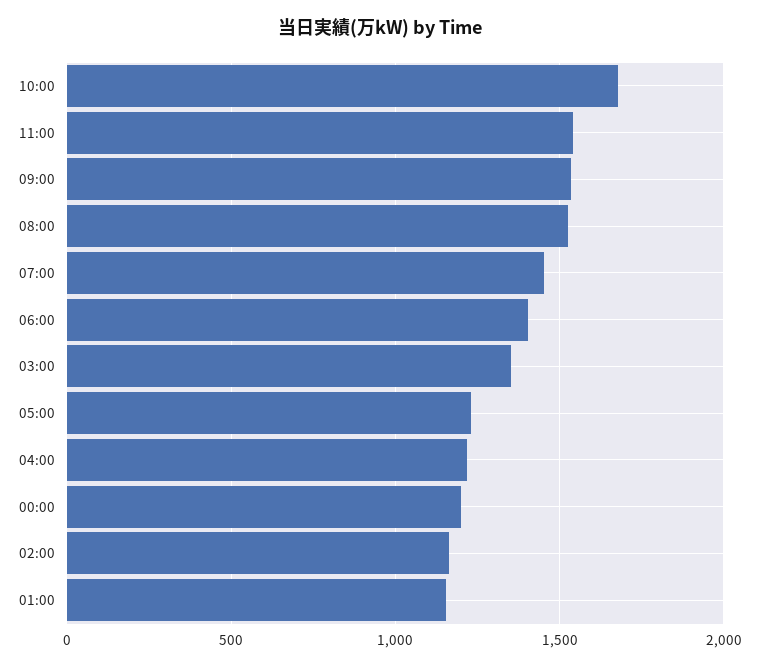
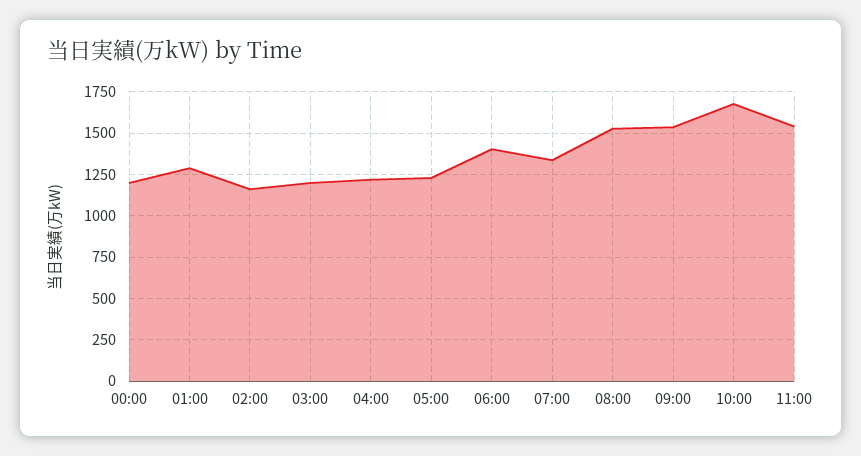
  {
    "10:00": 1700,
    "11:00": 1550,
    "09:00": 1550,
    "08:00": 1550,
-   "07:00": 1450,
+   "07:00": 1350,
    "06:00": 1400,
-   "03:00": 1350,
+   "03:00": 1200,
    "05:00": 1250,
    "04:00": 1200,
    "00:00": 1200,
    "02:00": 1150,
-   "01:00": 1150
+   "01:00": 1300
  }

